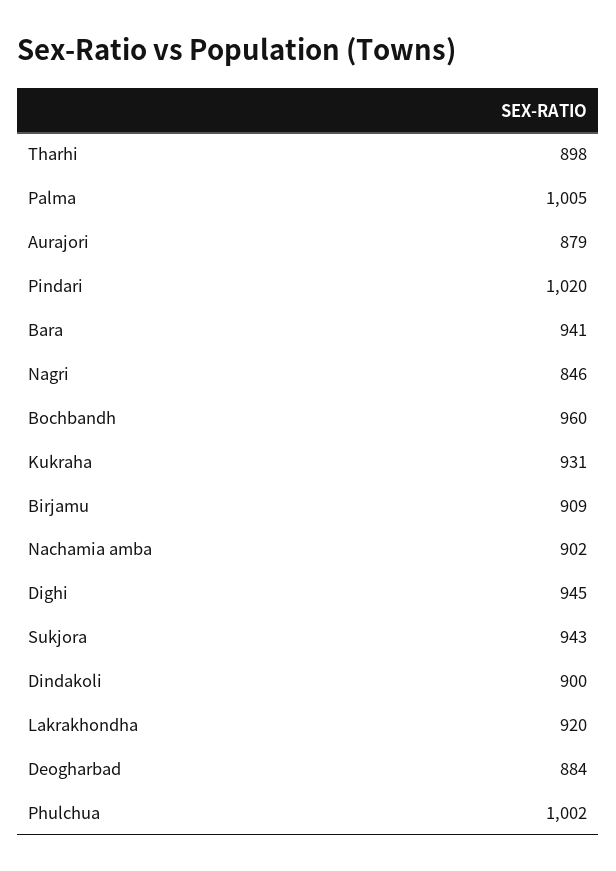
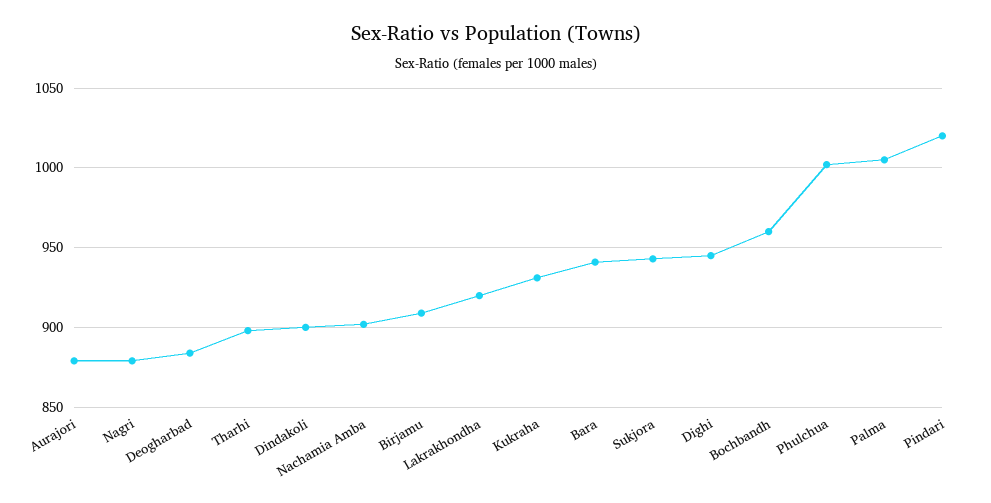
  {
    "Tharhi": 898,
    "Palma": 1005,
    "Aurajori": 879,
    "Pindari": 1020,
    "Bara": 941,
-   "Nagri": 846,
+   "Nagri": 880,
    "Bochbandh": 960,
    "Kukraha": 931,
    "Birjamu": 909,
    "Nachamia amba": 902,
    "Dighi": 945,
    "Sukjora": 943,
    "Dindakoli": 900,
    "Lakrakhondha": 920,
    "Deogharbad": 884,
    "Phulchua": 1002
  }

